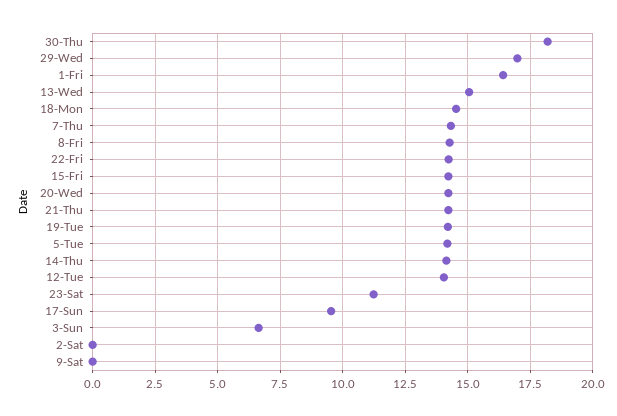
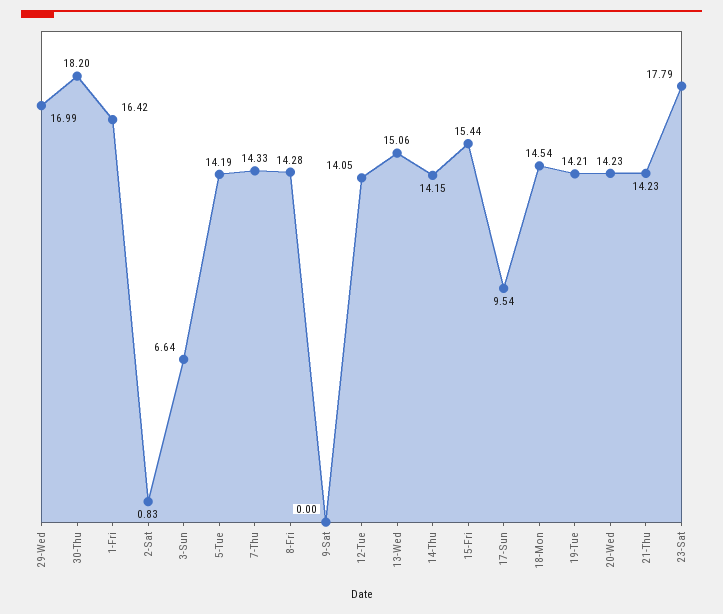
  {
    "30-Thu": 18.2,
    "29-Wed": 16.99,
    "1-Fri": 16.42,
    "13-Wed": 15.06,
    "18-Mon": 14.54,
    "7-Thu": 14.33,
    "8-Fri": 14.28,
-   "22-Fri": 14.25,
-   "15-Fri": 14.25,
+   "15-Fri": 15.44,
    "20-Wed": 14.23,
    "21-Thu": 14.23,
    "19-Tue": 14.21,
    "5-Tue": 14.19,
    "14-Thu": 14.15,
    "12-Tue": 14.05,
-   "23-Sat": 11.25,
+   "23-Sat": 17.79,
    "17-Sun": 9.54,
    "3-Sun": 6.64,
-   "2-Sat": 0,
+   "2-Sat": 0.83,
    "9-Sat": 0
  }

